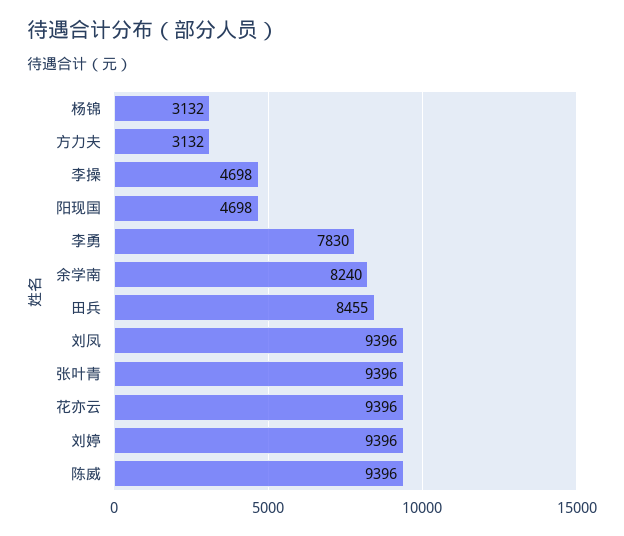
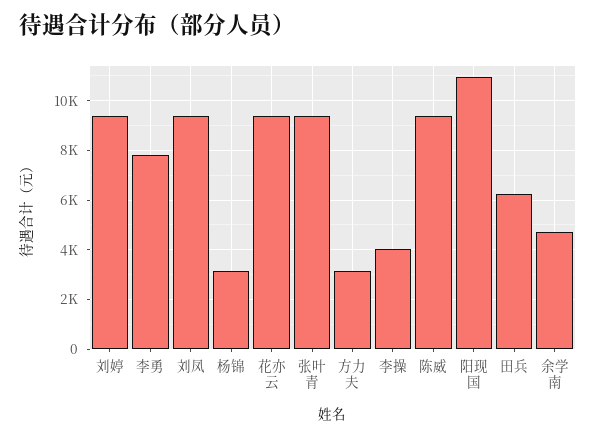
  {
    "杨锦": 3132,
    "方力夫": 3132,
-   "李操": 4698,
+   "李操": 4000,
-   "阳现国": 4698,
+   "阳现国": 11000,
    "李勇": 7830,
-   "余学南": 8240,
+   "余学南": 4750,
-   "田兵": 8455,
+   "田兵": 6250,
    "刘凤": 9396,
    "张叶青": 9396,
    "花亦云": 9396,
    "刘婷": 9396,
    "陈威": 9396
  }

